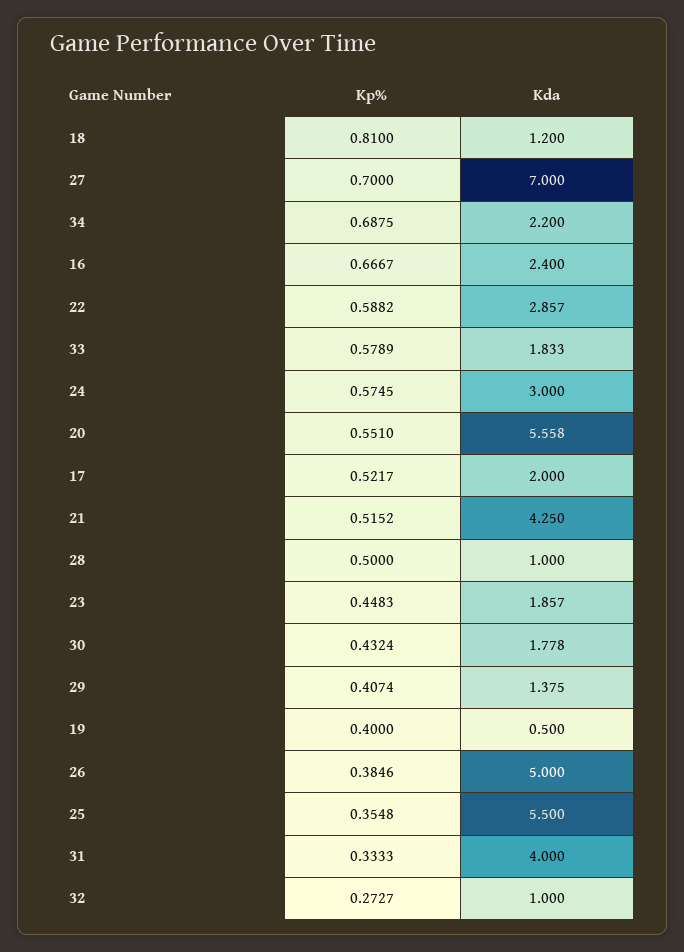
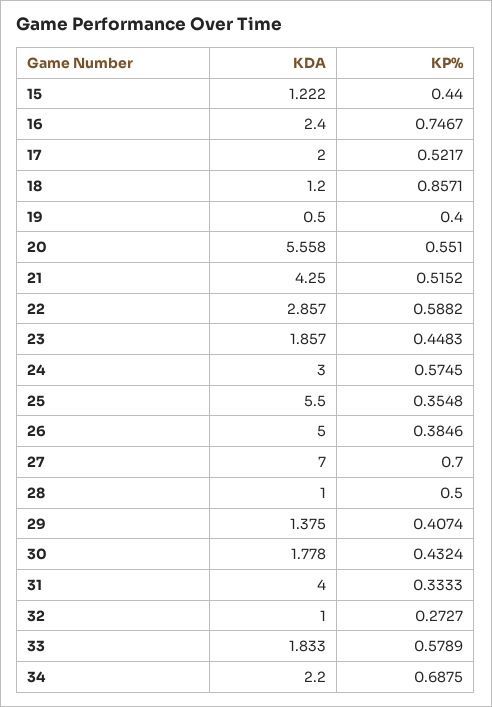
  {
    "Kp%": {
-     "18": 0.81,
+     "18": 0.8571,
      "27": 0.7,
      "34": 0.6875,
-     "16": 0.6667,
+     "16": 0.7467,
      "22": 0.5882,
      "33": 0.5789,
      "24": 0.5745,
      "20": 0.551,
      "17": 0.5217,
      "21": 0.5152,
      "28": 0.5,
      "23": 0.4483,
      "30": 0.4324,
      "29": 0.4074,
      "19": 0.4,
      "26": 0.3846,
      "25": 0.3548,
      "31": 0.3333,
-     "32": 0.2727
+     "32": 0.2727,
+     "15": 0.44
    },
    "Kda": {
      "18": 1.2,
      "27": 7,
      "34": 2.2,
      "16": 2.4,
      "22": 2.857,
      "33": 1.833,
      "24": 3,
      "20": 5.558,
      "17": 2,
      "21": 4.25,
      "28": 1,
      "23": 1.857,
      "30": 1.778,
      "29": 1.375,
      "19": 0.5,
      "26": 5,
      "25": 5.5,
      "31": 4,
-     "32": 1
+     "32": 1,
+     "15": 1.222
    }
  }

